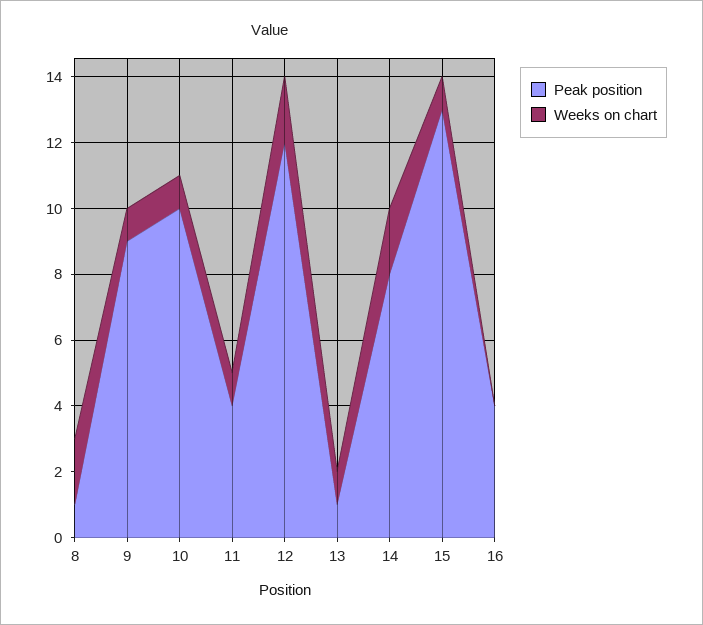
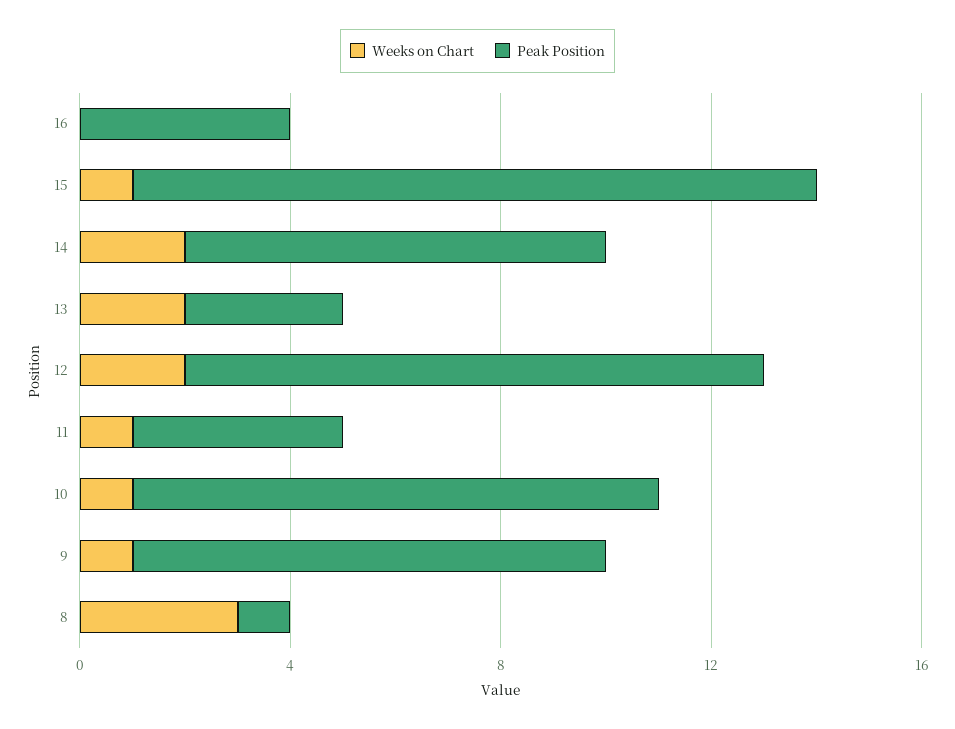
  {
    "Peak position": {
      "8": 1,
      "9": 9,
      "10": 10,
      "11": 4,
-     "12": 12,
+     "12": 11,
-     "13": 1,
+     "13": 3,
      "14": 8,
      "15": 13,
      "16": 4
    },
    "Weeks on chart": {
-     "8": 2,
+     "8": 3,
      "9": 1,
      "10": 1,
      "11": 1,
      "12": 2,
-     "13": 1,
+     "13": 2,
      "14": 2,
      "15": 1,
      "16": 0
    }
  }

